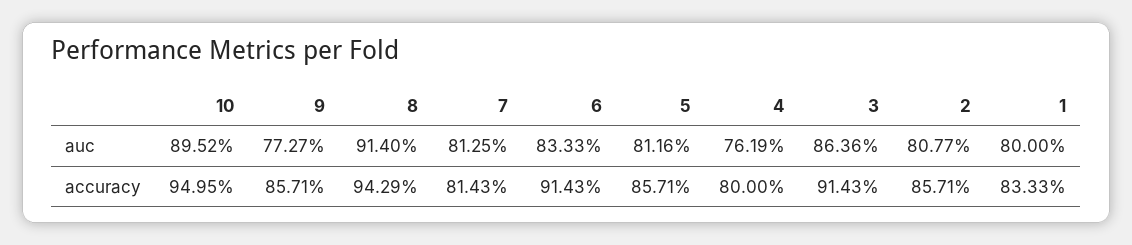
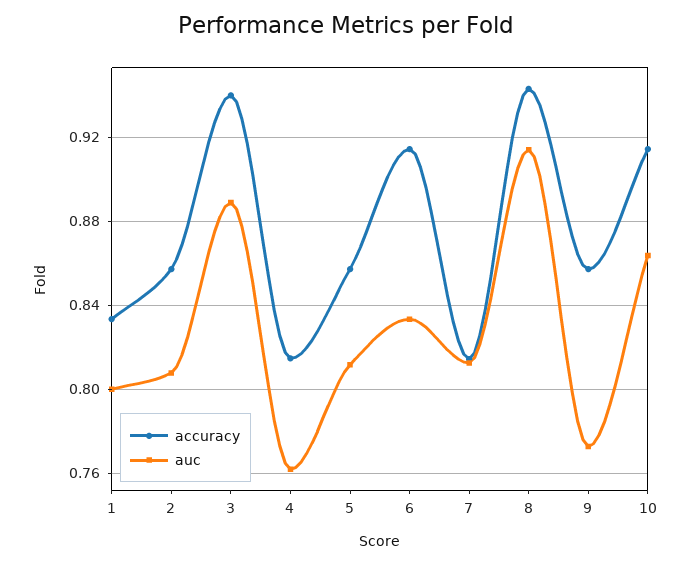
  {
    "auc": {
-     "10": 0.8952,
+     "10": 0.865,
      "9": 0.7727,
      "8": 0.914,
      "7": 0.8125,
      "6": 0.8333,
      "5": 0.8116,
      "4": 0.7619,
-     "3": 0.8636,
+     "3": 0.89,
      "2": 0.8077,
      "1": 0.8
    },
    "accuracy": {
-     "10": 0.9495,
+     "10": 0.915,
      "9": 0.8571,
      "8": 0.9429,
      "7": 0.8143,
      "6": 0.9143,
      "5": 0.8571,
-     "4": 0.8,
+     "4": 0.815,
-     "3": 0.9143,
+     "3": 0.94,
      "2": 0.8571,
      "1": 0.8333
    }
  }

